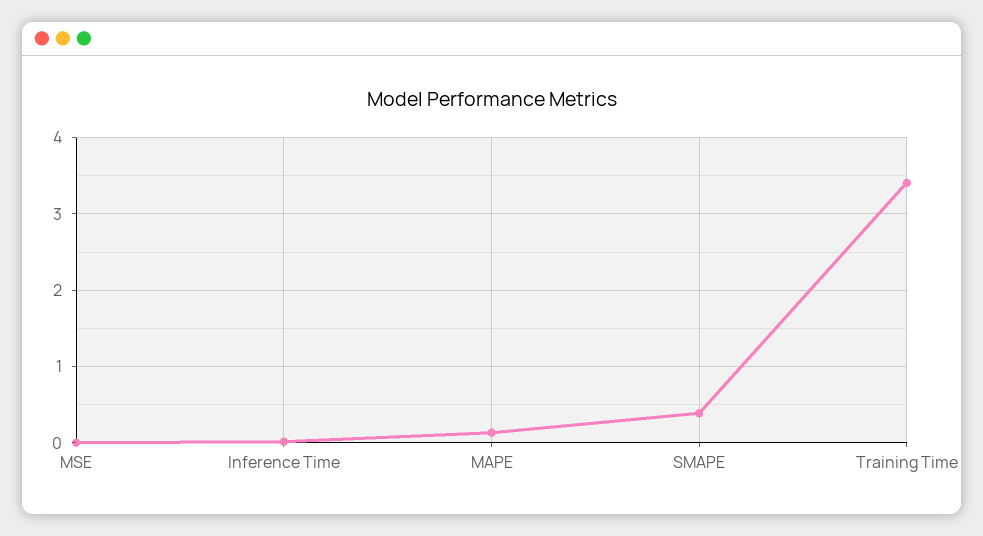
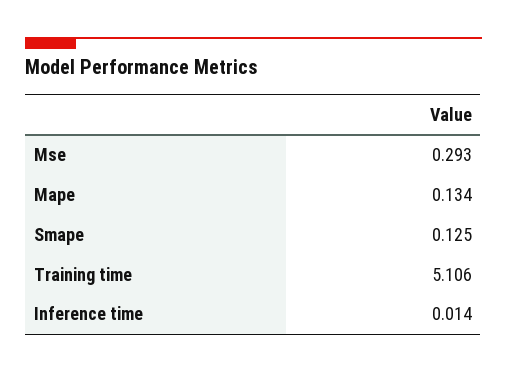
  {
-   "MSE": 0,
+   "MSE": 0.293,
    "Inference Time": 0.014,
    "MAPE": 0.134,
-   "SMAPE": 0.4,
+   "SMAPE": 0.125,
-   "Training Time": 3.4
+   "Training Time": 5.106
  }

